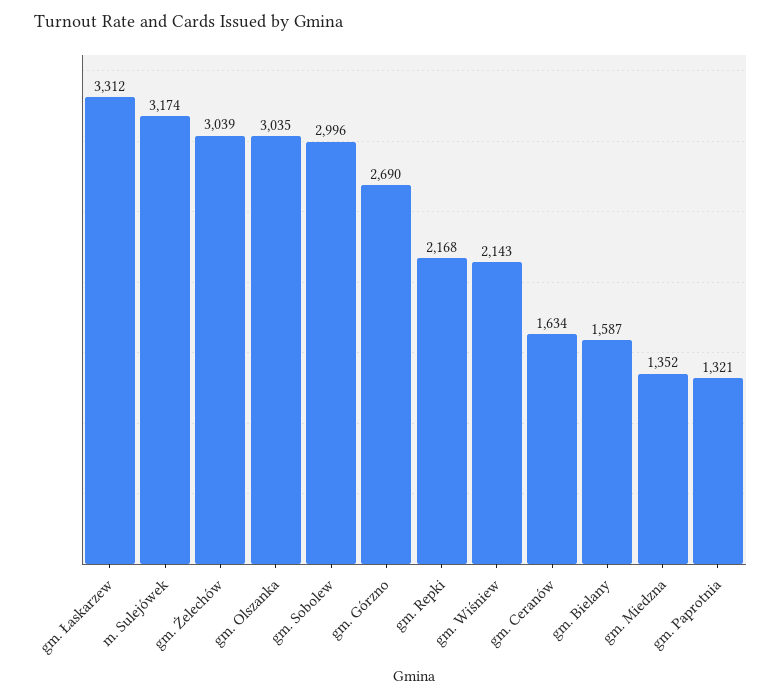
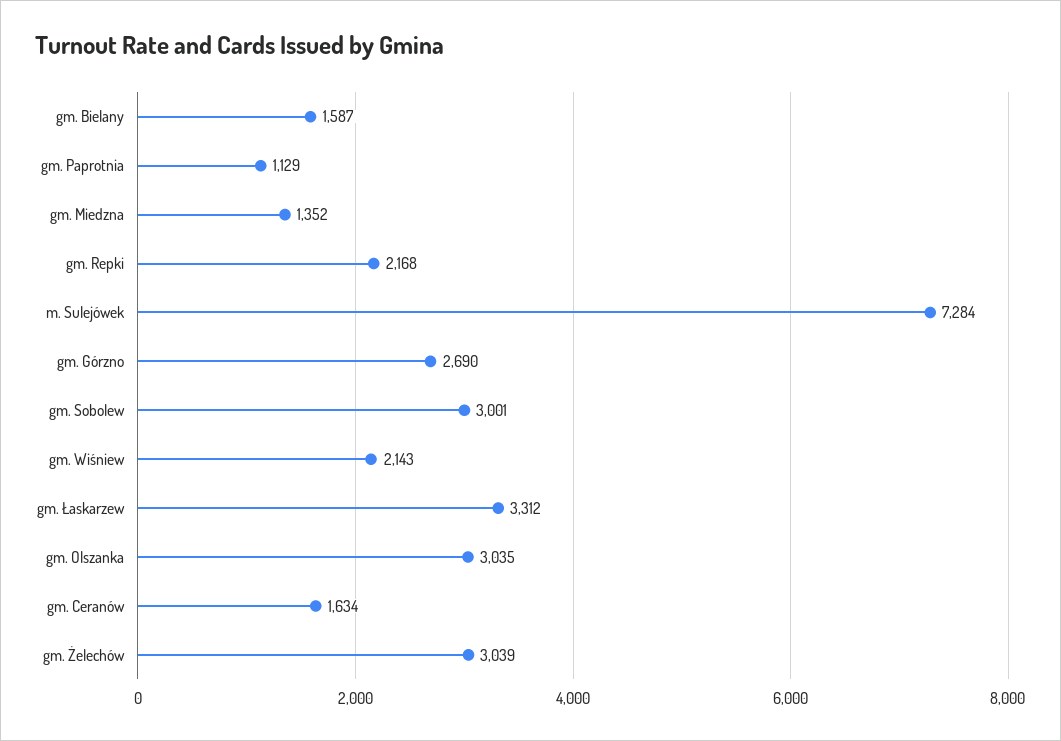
  {
    "gm. Łaskarzew": 3312,
-   "m. Sulejówek": 3174,
+   "m. Sulejówek": 7284,
    "gm. Żelechów": 3039,
    "gm. Olszanka": 3035,
-   "gm. Sobolew": 2996,
+   "gm. Sobolew": 3001,
    "gm. Górzno": 2690,
    "gm. Repki": 2168,
    "gm. Wiśniew": 2143,
    "gm. Ceranów": 1634,
    "gm. Bielany": 1587,
    "gm. Miedzna": 1352,
-   "gm. Paprotnia": 1321
+   "gm. Paprotnia": 1129
  }

